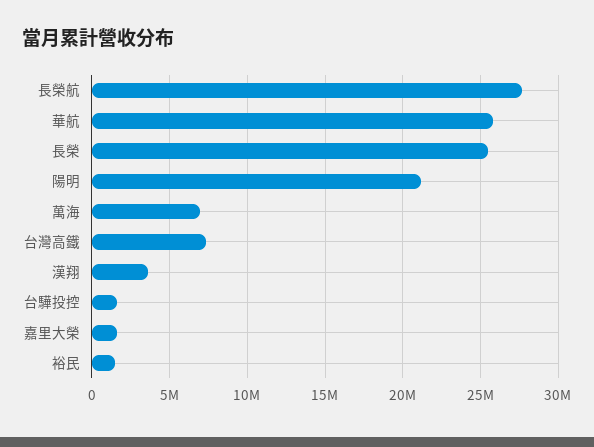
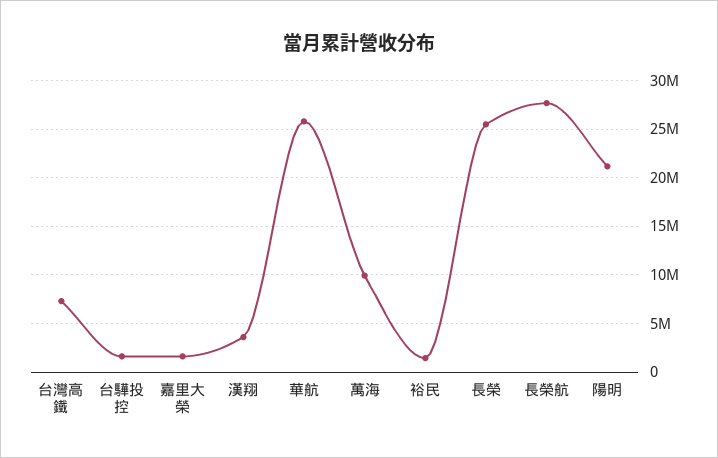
  {
    "長榮航": 27500000,
    "華航": 26000000,
    "長榮": 25500000,
    "陽明": 21000000,
-   "萬海": 7000000,
+   "萬海": 10000000,
    "台灣高鐵": 7500000,
    "漢翔": 3500000,
    "台驊投控": 1500000,
    "嘉里大榮": 1500000,
    "裕民": 1500000
  }

